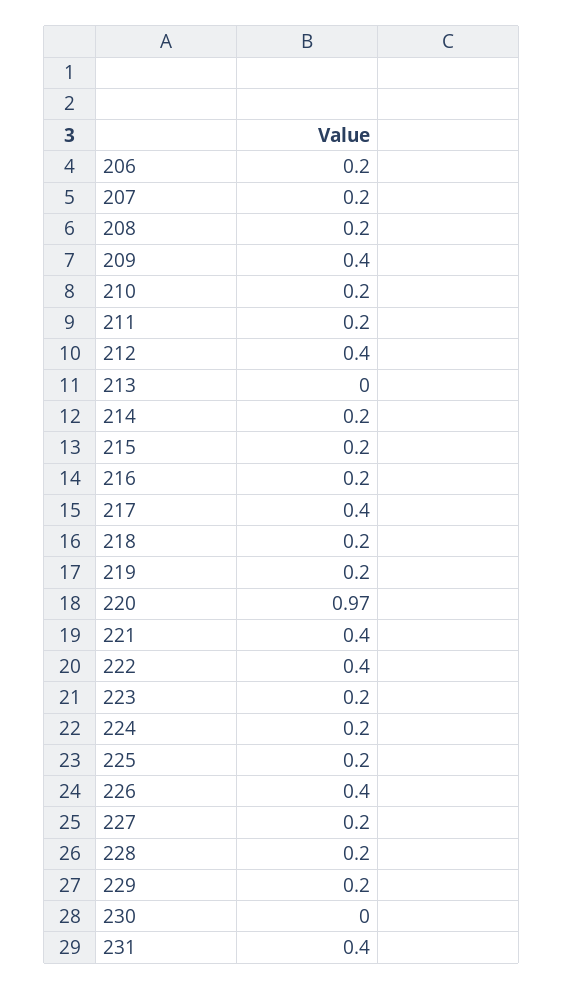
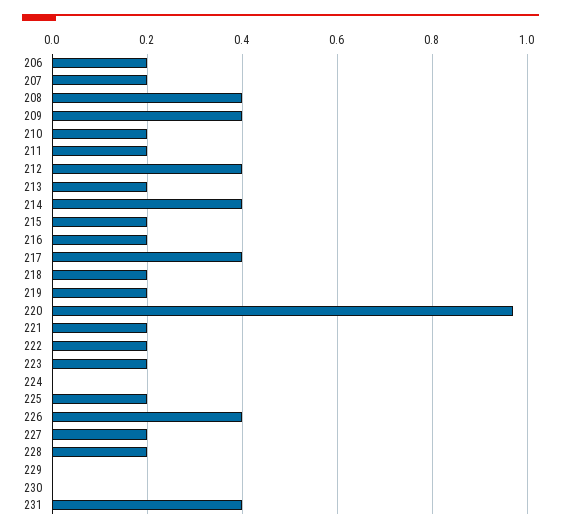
  {
    "206": 0.2,
    "207": 0.2,
-   "208": 0.2,
+   "208": 0.4,
    "209": 0.4,
    "210": 0.2,
    "211": 0.2,
    "212": 0.4,
-   "213": 0,
+   "213": 0.2,
-   "214": 0.2,
+   "214": 0.4,
    "215": 0.2,
    "216": 0.2,
    "217": 0.4,
    "218": 0.2,
    "219": 0.2,
    "220": 0.97,
-   "221": 0.4,
+   "221": 0.2,
-   "222": 0.4,
+   "222": 0.2,
    "223": 0.2,
-   "224": 0.2,
+   "224": 0,
    "225": 0.2,
    "226": 0.4,
    "227": 0.2,
    "228": 0.2,
-   "229": 0.2,
+   "229": 0,
    "230": 0,
    "231": 0.4
  }

